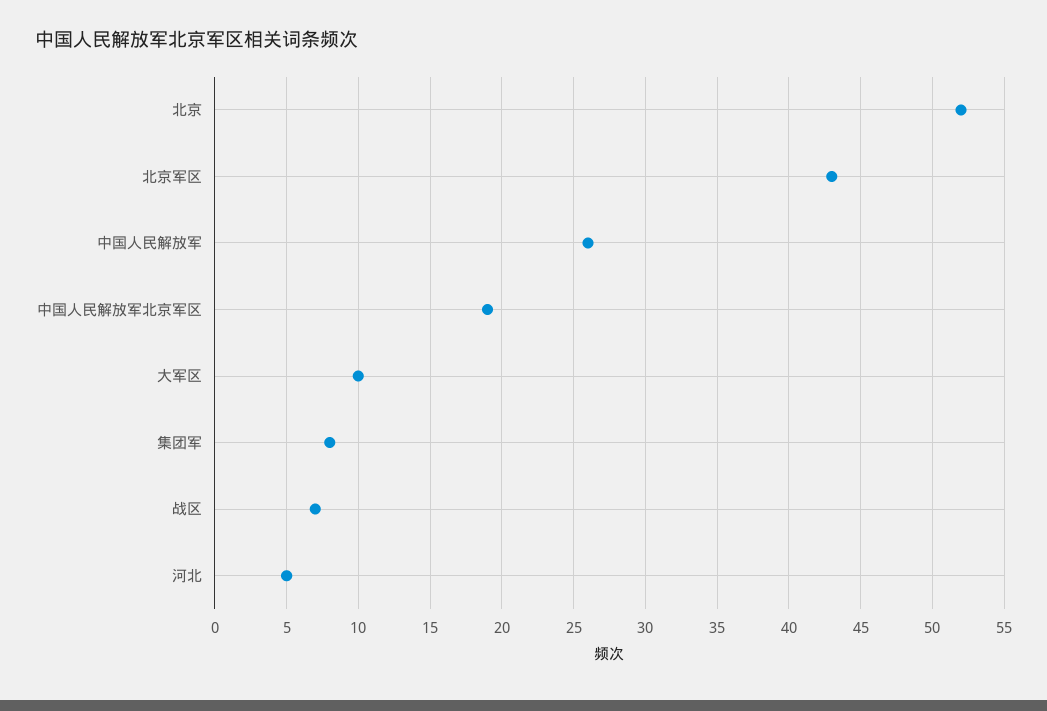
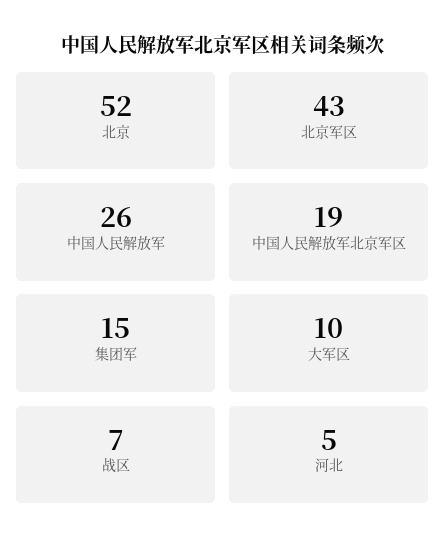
  {
    "北京": 52,
    "北京军区": 43,
    "中国人民解放军": 26,
    "中国人民解放军北京军区": 19,
    "大军区": 10,
-   "集团军": 8,
+   "集团军": 15,
    "战区": 7,
    "河北": 5
  }

